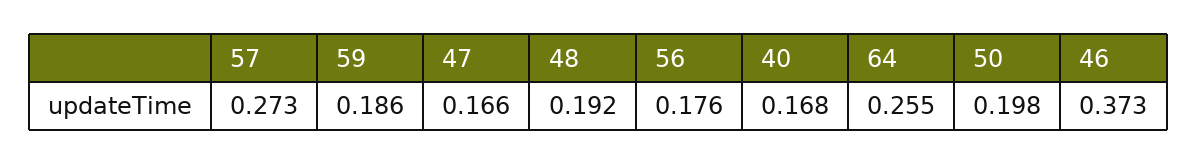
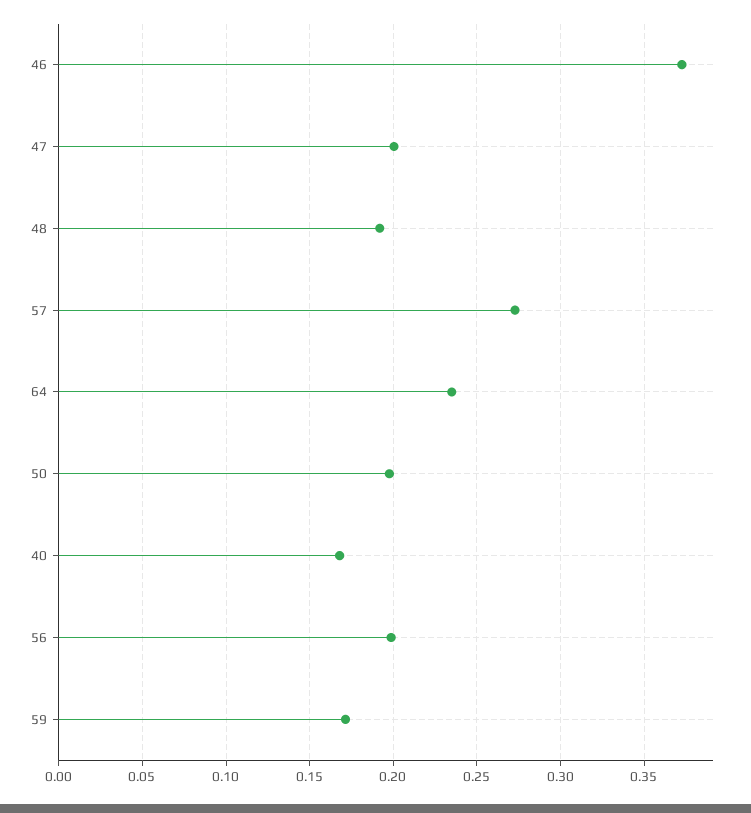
  {
    "57": 0.273,
-   "59": 0.186,
+   "59": 0.17,
-   "47": 0.166,
+   "47": 0.2,
    "48": 0.192,
-   "56": 0.176,
+   "56": 0.2,
    "40": 0.168,
-   "64": 0.255,
+   "64": 0.235,
    "50": 0.198,
    "46": 0.373
  }

